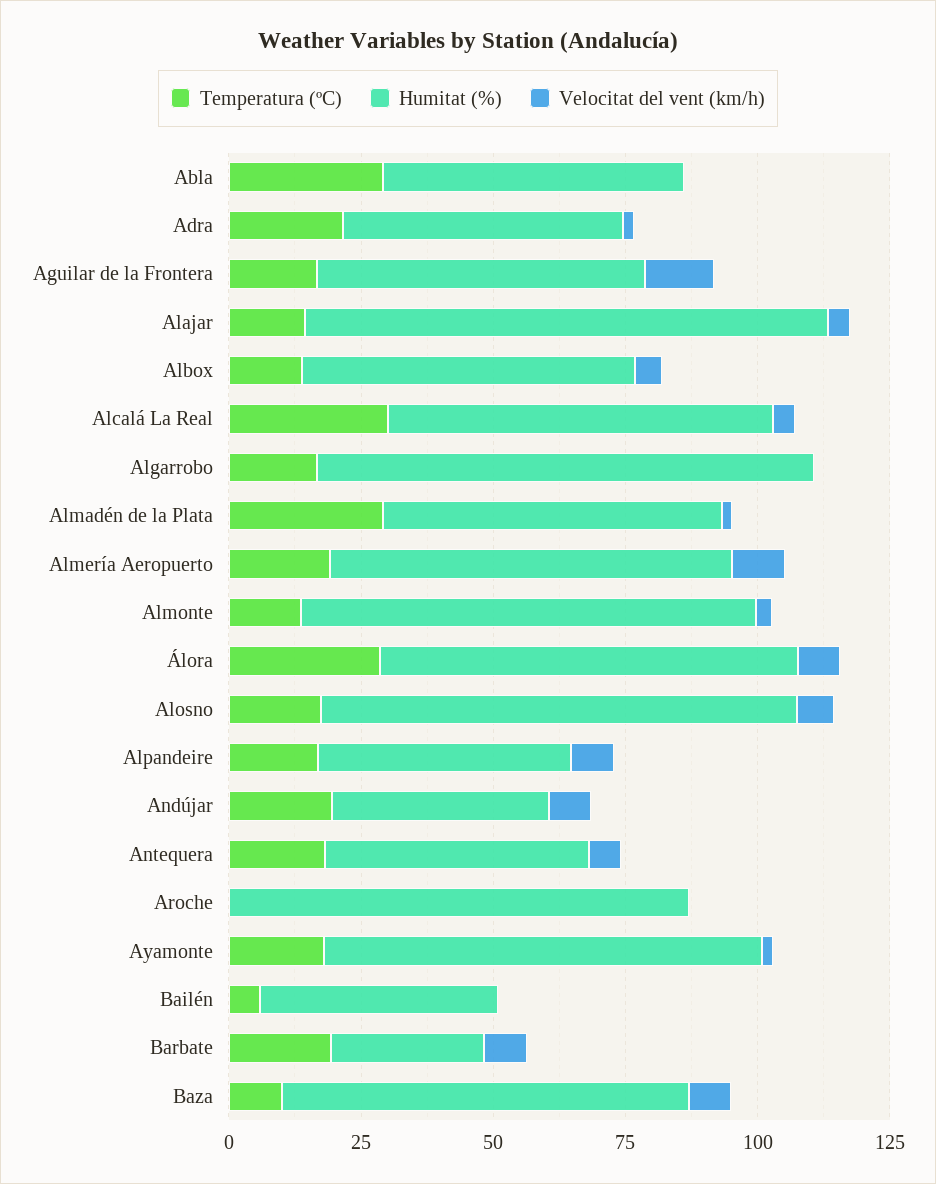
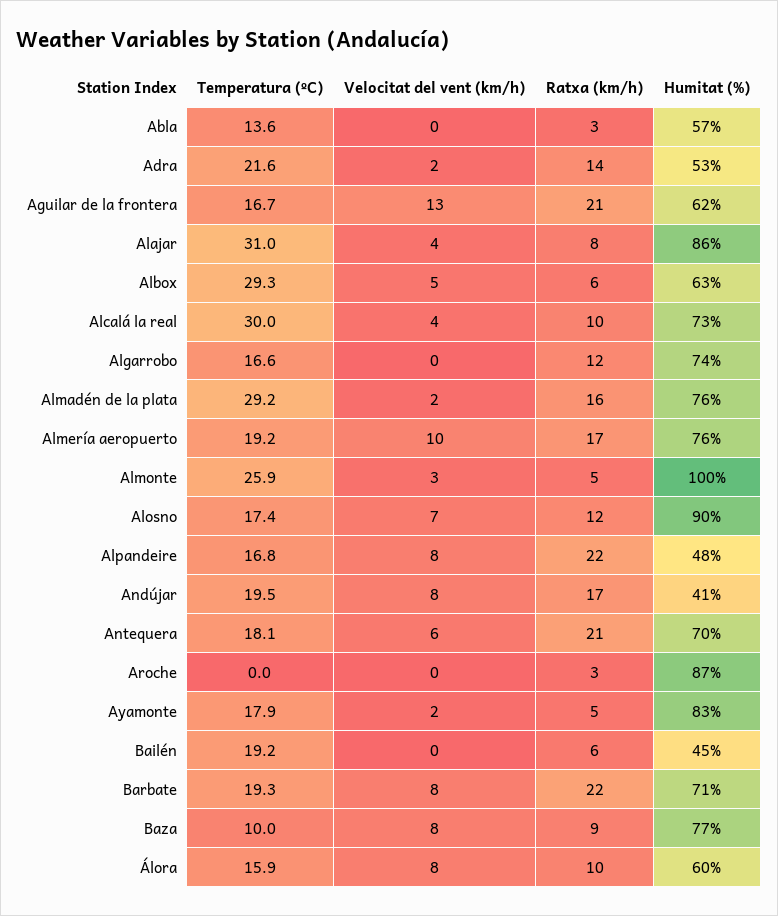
  {
    "Temperatura (ºC)": {
-     "Abla": 30,
+     "Abla": 13.6,
      "Adra": 21.6,
      "Aguilar de la Frontera": 16.7,
-     "Alajar": 15,
+     "Alajar": 31,
-     "Albox": 15,
+     "Albox": 29.3,
      "Alcalá La Real": 30,
      "Algarrobo": 16.6,
      "Almadén de la Plata": 29.2,
      "Almería Aeropuerto": 19.2,
-     "Almonte": 15,
+     "Almonte": 25.9,
-     "Álora": 30,
+     "Álora": 15.9,
      "Alosno": 17.4,
      "Alpandeire": 16.8,
      "Andújar": 19.5,
      "Antequera": 18.1,
      "Aroche": 0,
      "Ayamonte": 17.9,
-     "Bailén": 5,
+     "Bailén": 19.2,
      "Barbate": 19.3,
      "Baza": 10
    },
    "Humitat (%)": {
      "Abla": 57,
      "Adra": 53,
      "Aguilar de la Frontera": 62,
-     "Alajar": 100,
+     "Alajar": 86,
      "Albox": 63,
      "Alcalá La Real": 73,
-     "Algarrobo": 95,
+     "Algarrobo": 74,
-     "Almadén de la Plata": 65,
+     "Almadén de la Plata": 76,
      "Almería Aeropuerto": 76,
-     "Almonte": 85,
+     "Almonte": 100,
-     "Álora": 80,
+     "Álora": 60,
      "Alosno": 90,
      "Alpandeire": 48,
      "Andújar": 41,
-     "Antequera": 50,
+     "Antequera": 70,
      "Aroche": 87,
      "Ayamonte": 83,
      "Bailén": 45,
-     "Barbate": 30,
+     "Barbate": 71,
      "Baza": 77
    },
    "Velocitat del vent (km/h)": {
      "Abla": 0,
      "Adra": 2,
      "Aguilar de la Frontera": 13,
      "Alajar": 4,
      "Albox": 5,
      "Alcalá La Real": 4,
      "Algarrobo": 0,
      "Almadén de la Plata": 2,
      "Almería Aeropuerto": 10,
      "Almonte": 3,
      "Álora": 8,
      "Alosno": 7,
      "Alpandeire": 8,
      "Andújar": 8,
      "Antequera": 6,
      "Aroche": 0,
      "Ayamonte": 2,
      "Bailén": 0,
      "Barbate": 8,
      "Baza": 8
-   }
+   },
+   "Ratxa (km/h)": {
+     "Abla": 3,
+     "Adra": 14,
+     "Aguilar de la Frontera": 21,
+     "Alajar": 8,
+     "Albox": 6,
+     "Alcalá La Real": 10,
+     "Algarrobo": 12,
+     "Almadén de la Plata": 16,
+     "Almería Aeropuerto": 17,
+     "Almonte": 5,
+     "Alosno": 12,
+     "Alpandeire": 22,
+     "Andújar": 17,
+     "Antequera": 21,
+     "Aroche": 3,
+     "Ayamonte": 5,
+     "Bailén": 6,
+     "Barbate": 22,
+     "Baza": 9,
+     "Álora": 10
+   }
  }

